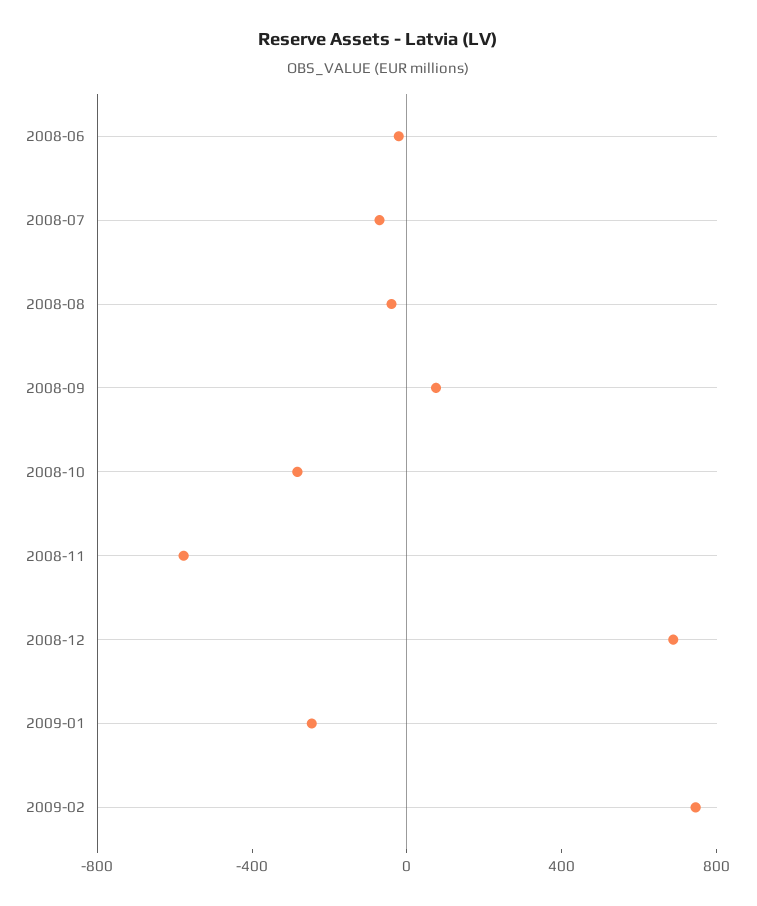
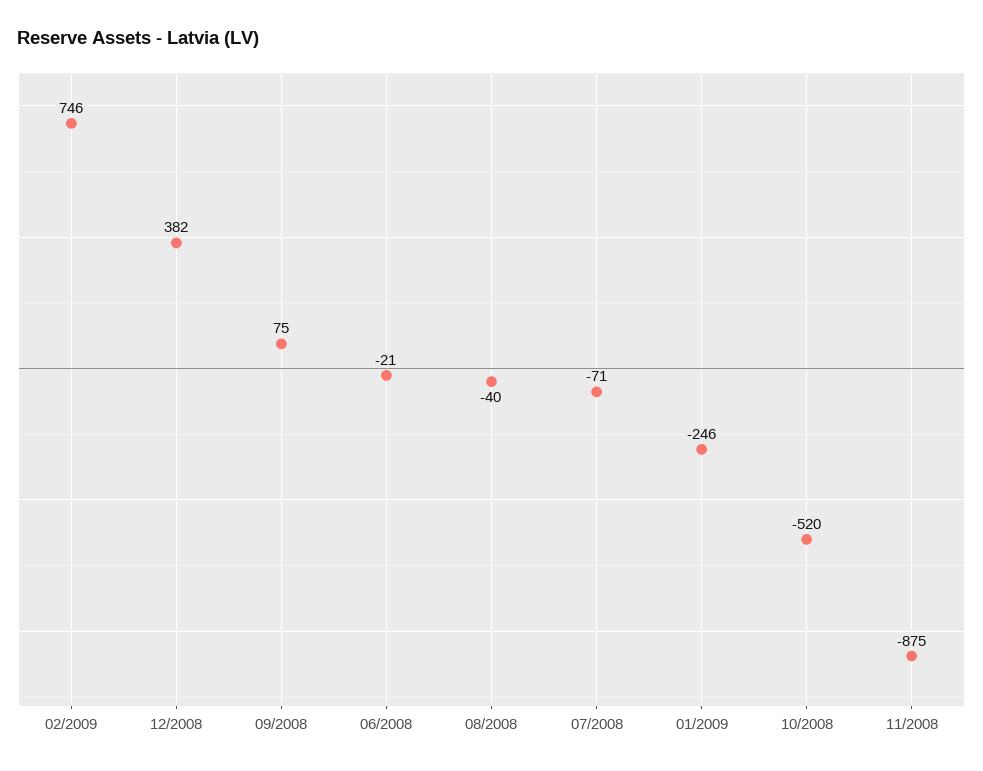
  {
    "2008-06": -21,
    "2008-07": -71,
    "2008-08": -40,
    "2008-09": 75,
-   "2008-10": -300,
+   "2008-10": -520,
-   "2008-11": -600,
+   "2008-11": -875,
-   "2008-12": 700,
+   "2008-12": 382,
    "2009-01": -246,
    "2009-02": 746
  }

